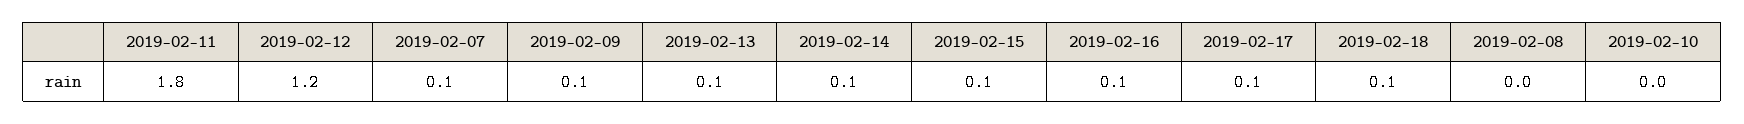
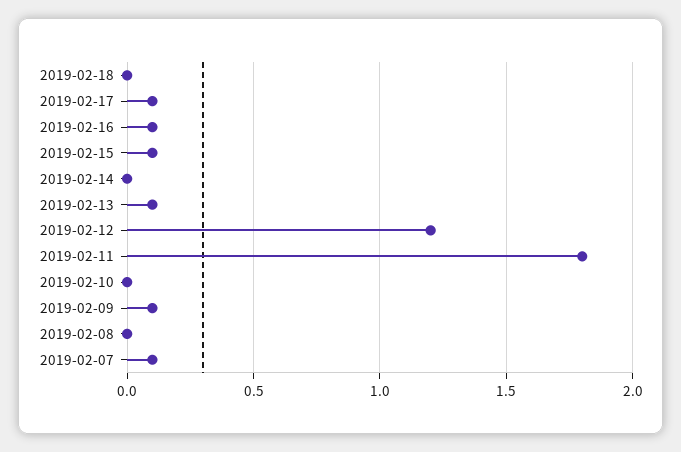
  {
    "2019-02-11": 1.8,
    "2019-02-12": 1.2,
    "2019-02-07": 0.1,
    "2019-02-09": 0.1,
    "2019-02-13": 0.1,
-   "2019-02-14": 0.1,
+   "2019-02-14": 0,
    "2019-02-15": 0.1,
    "2019-02-16": 0.1,
    "2019-02-17": 0.1,
-   "2019-02-18": 0.1,
+   "2019-02-18": 0,
    "2019-02-08": 0,
    "2019-02-10": 0
  }

